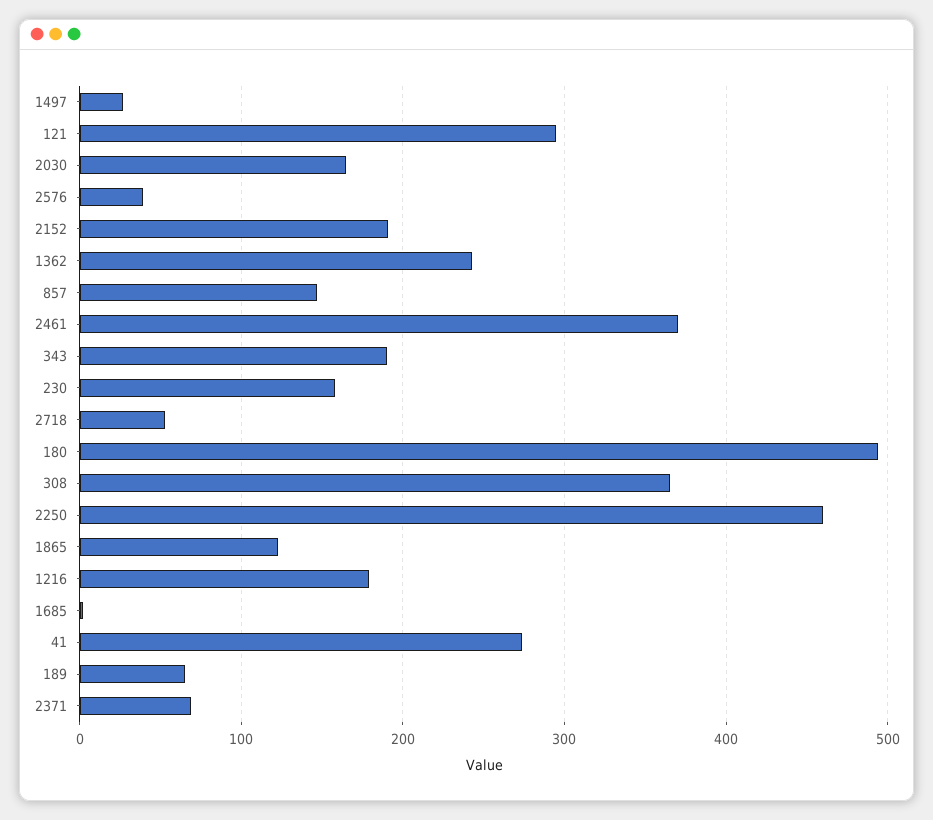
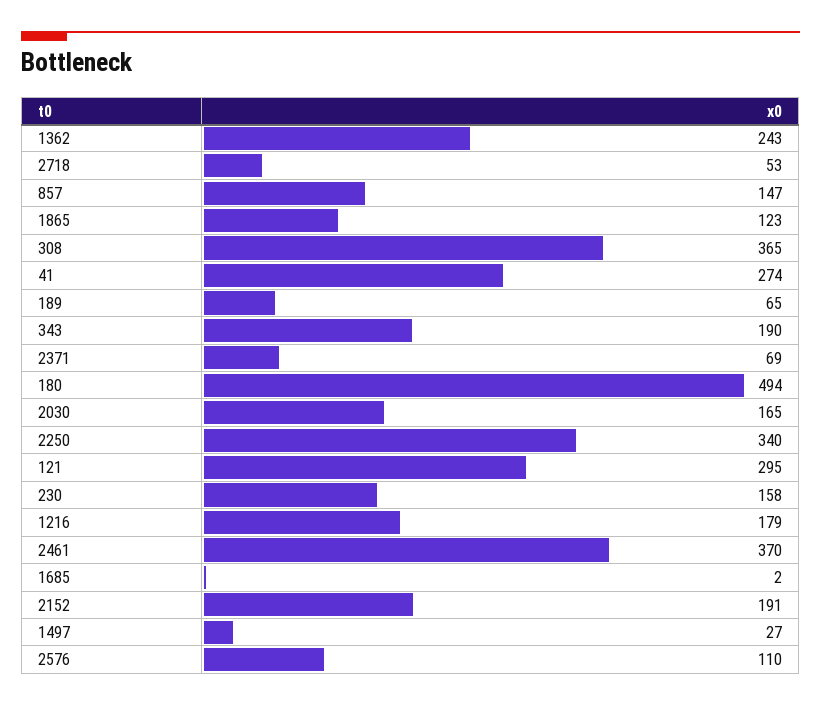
  {
    "1497": 27,
    "121": 295,
    "2030": 165,
-   "2576": 40,
+   "2576": 110,
    "2152": 191,
    "1362": 243,
    "857": 147,
    "2461": 370,
    "343": 190,
    "230": 158,
    "2718": 53,
    "180": 494,
    "308": 365,
-   "2250": 460,
+   "2250": 340,
    "1865": 123,
    "1216": 179,
    "1685": 2,
    "41": 274,
    "189": 65,
    "2371": 69
  }

